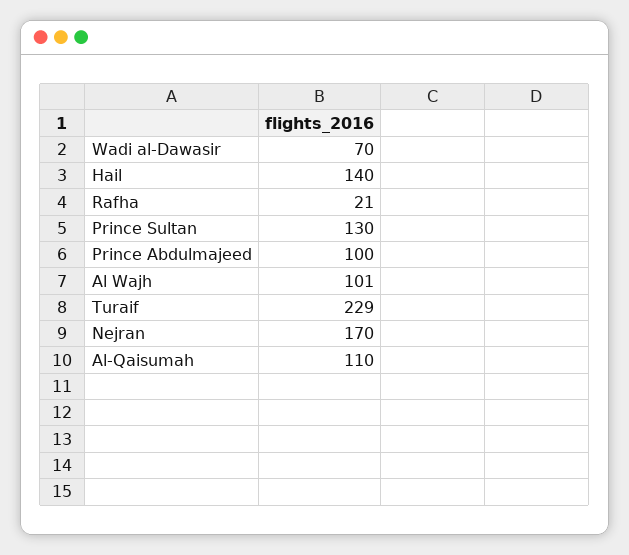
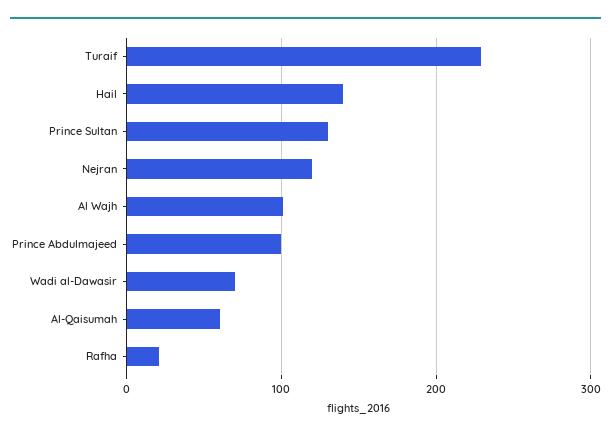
  {
    "Wadi al-Dawasir": 70,
    "Hail": 140,
    "Rafha": 21,
    "Prince Sultan": 130,
    "Prince Abdulmajeed": 100,
    "Al Wajh": 101,
    "Turaif": 229,
-   "Nejran": 170,
+   "Nejran": 120,
-   "Al-Qaisumah": 110
+   "Al-Qaisumah": 60
  }

